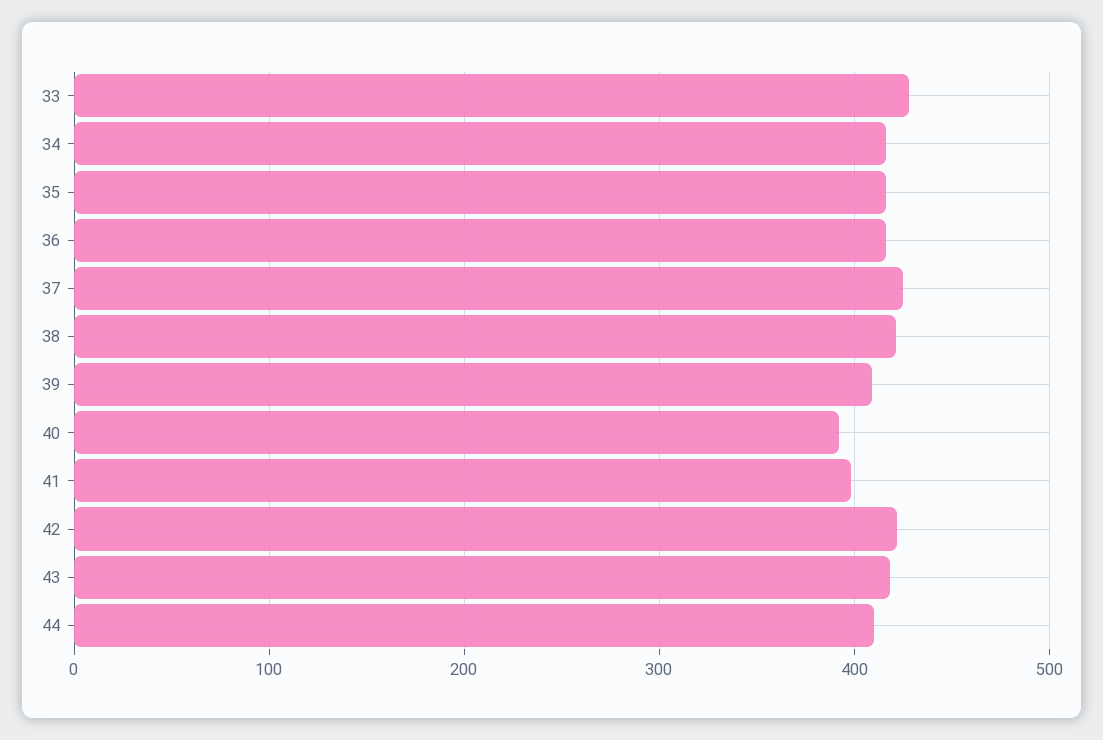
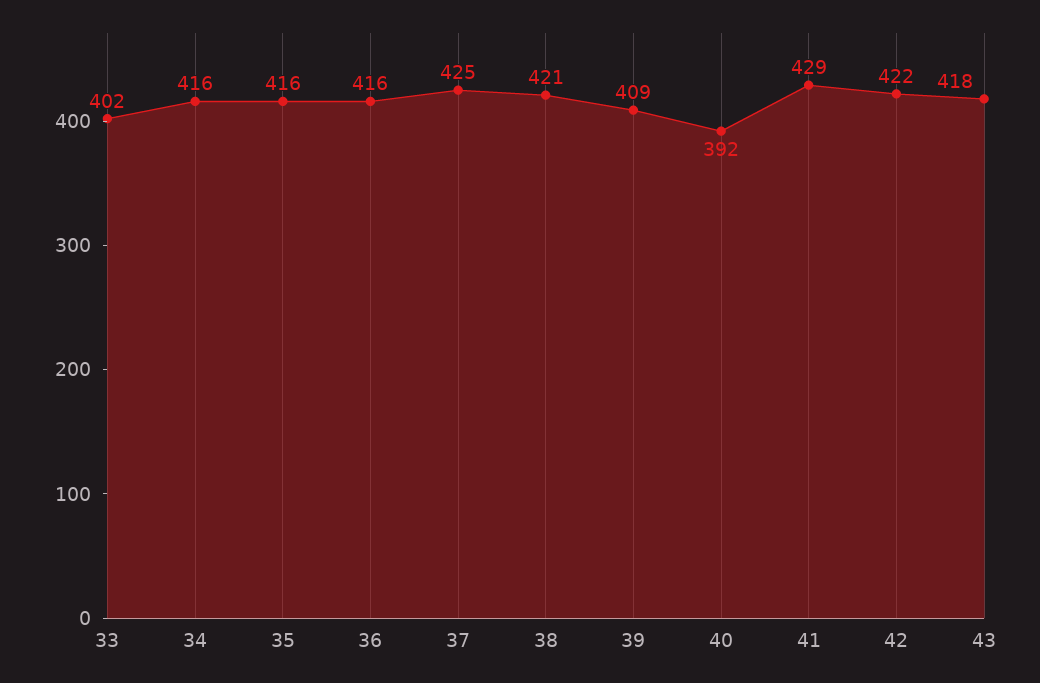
  {
-   "33": 430,
+   "33": 402,
    "34": 416,
    "35": 416,
    "36": 416,
    "37": 425,
    "38": 421,
    "39": 409,
    "40": 392,
-   "41": 400,
+   "41": 429,
    "42": 422,
-   "43": 418,
+   "43": 418
-   "44": 410
  }

